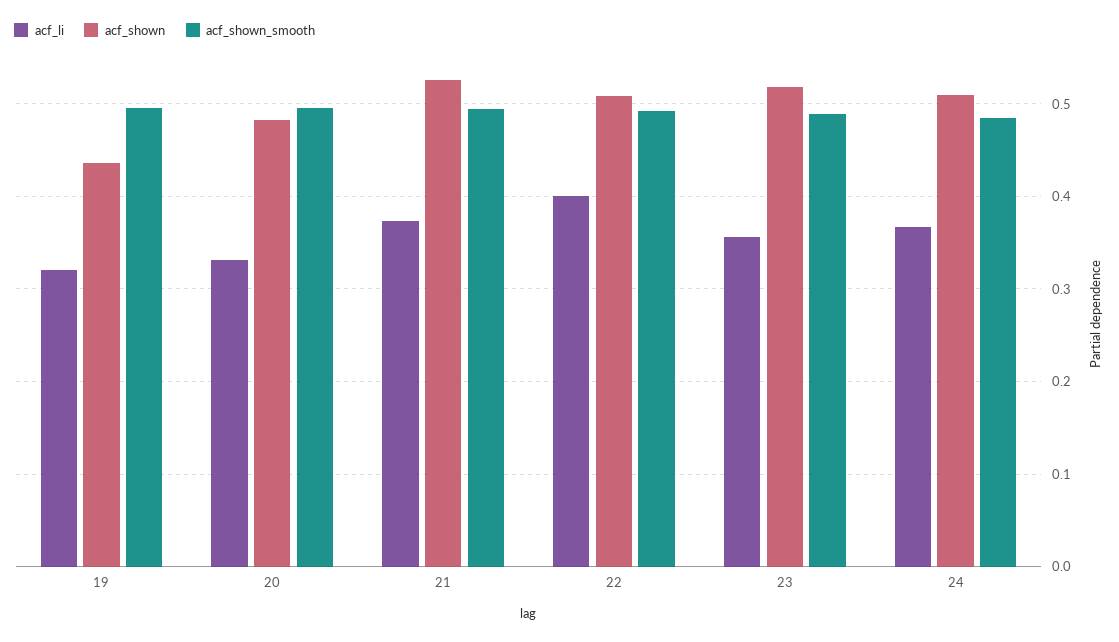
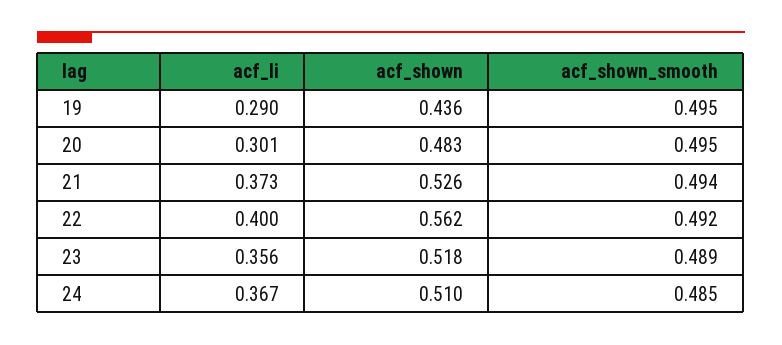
  {
    "acf_li": {
-     "19": 0.32,
+     "19": 0.29,
-     "20": 0.33,
+     "20": 0.301,
      "21": 0.373,
      "22": 0.4,
      "23": 0.356,
      "24": 0.367
    },
    "acf_shown": {
      "19": 0.436,
      "20": 0.483,
      "21": 0.526,
-     "22": 0.51,
+     "22": 0.562,
      "23": 0.518,
      "24": 0.51
    },
    "acf_shown_smooth": {
      "19": 0.495,
      "20": 0.495,
      "21": 0.494,
      "22": 0.492,
      "23": 0.489,
      "24": 0.485
    }
  }

